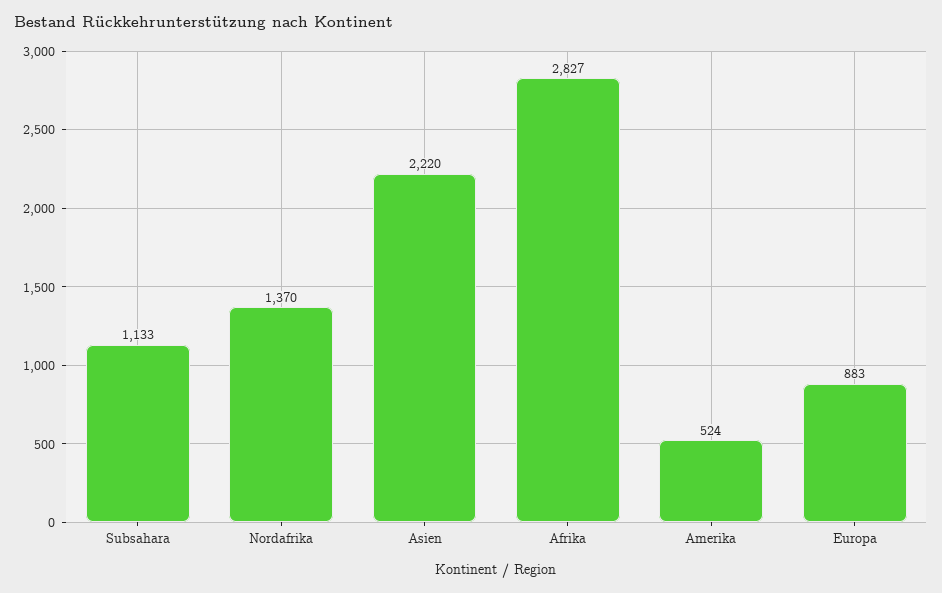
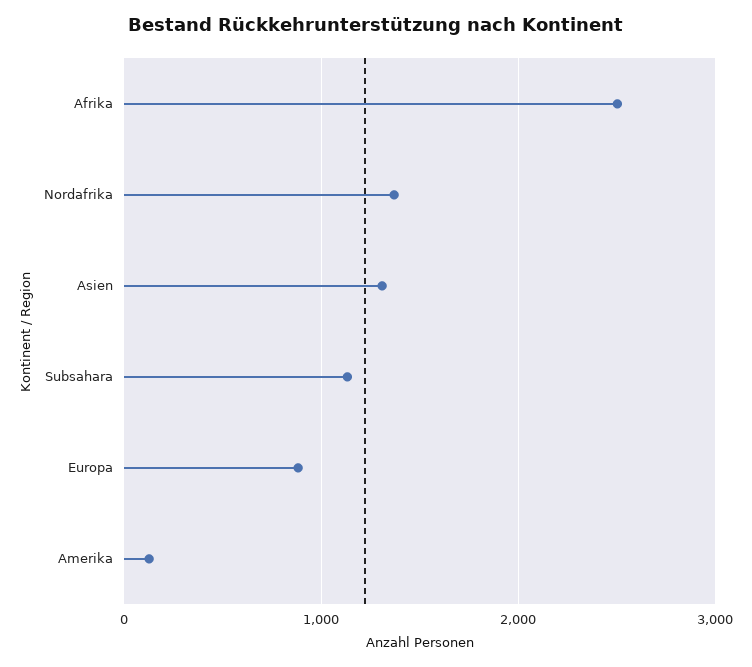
  {
    "Subsahara": 1133,
    "Nordafrika": 1370,
-   "Asien": 2220,
+   "Asien": 1300,
-   "Afrika": 2827,
+   "Afrika": 2500,
-   "Amerika": 524,
+   "Amerika": 100,
    "Europa": 883
  }

